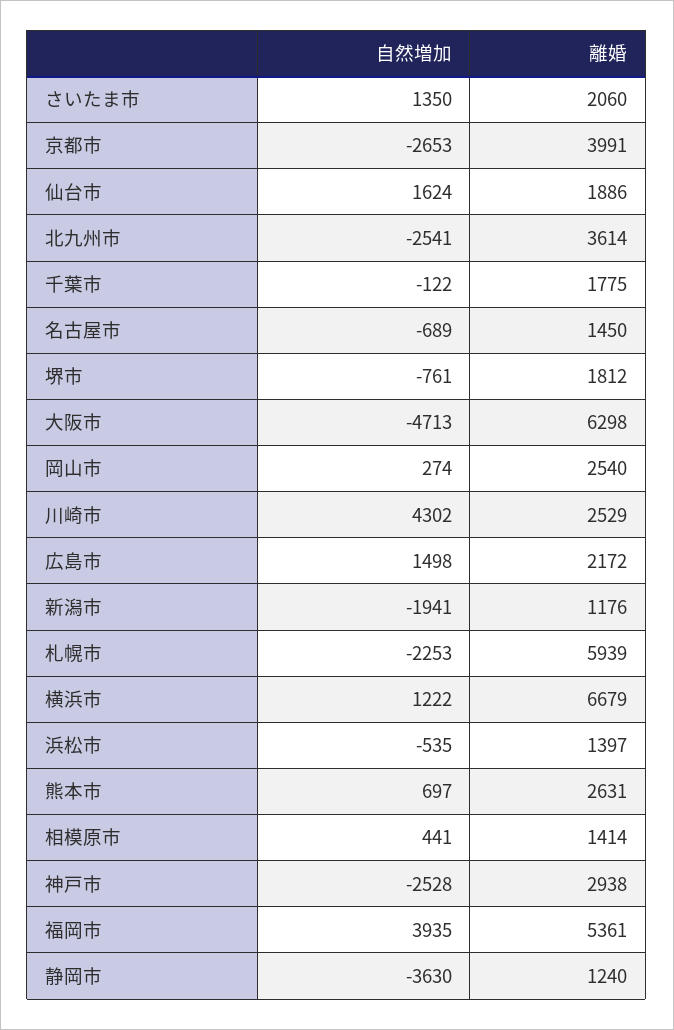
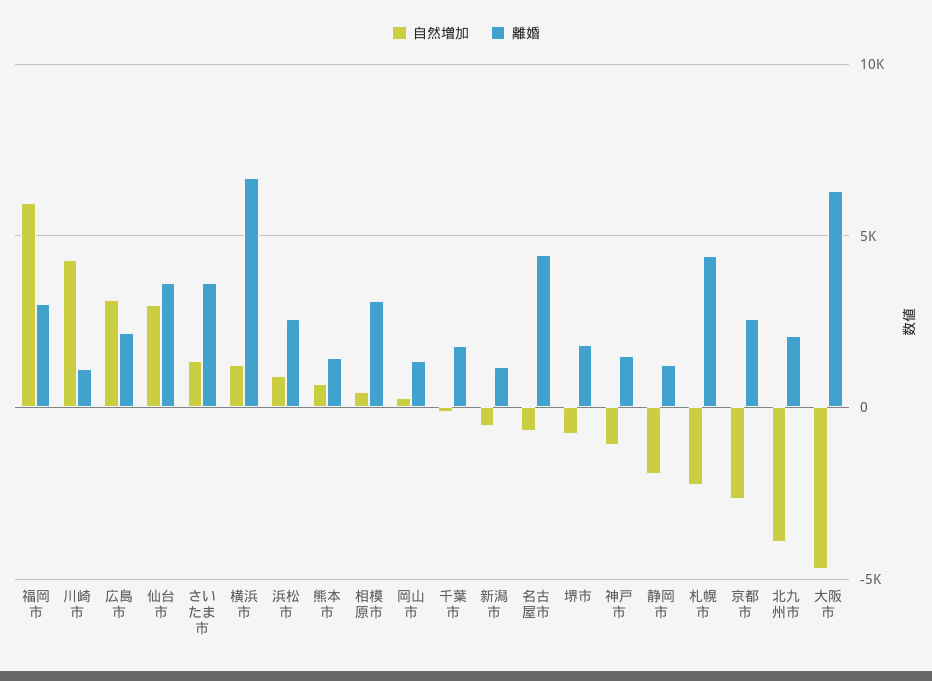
  {
    "自然増加": {
      "さいたま市": 1350,
      "京都市": -2653,
-     "仙台市": 1624,
+     "仙台市": 3000,
-     "北九州市": -2541,
+     "北九州市": -4000,
      "千葉市": -122,
      "名古屋市": -689,
      "堺市": -761,
      "大阪市": -4713,
      "岡山市": 274,
      "川崎市": 4302,
-     "広島市": 1498,
+     "広島市": 3000,
-     "新潟市": -1941,
+     "新潟市": -500,
      "札幌市": -2253,
      "横浜市": 1222,
-     "浜松市": -535,
+     "浜松市": 1000,
      "熊本市": 697,
      "相模原市": 441,
-     "神戸市": -2528,
+     "神戸市": -1000,
-     "福岡市": 3935,
+     "福岡市": 6000,
-     "静岡市": -3630
+     "静岡市": -2000
    },
    "離婚": {
-     "さいたま市": 2060,
+     "さいたま市": 3500,
-     "京都市": 3991,
+     "京都市": 2500,
-     "仙台市": 1886,
+     "仙台市": 3500,
-     "北九州市": 3614,
+     "北九州市": 2000,
      "千葉市": 1775,
-     "名古屋市": 1450,
+     "名古屋市": 4500,
      "堺市": 1812,
      "大阪市": 6298,
-     "岡山市": 2540,
+     "岡山市": 1500,
-     "川崎市": 2529,
+     "川崎市": 1000,
      "広島市": 2172,
      "新潟市": 1176,
-     "札幌市": 5939,
+     "札幌市": 4500,
      "横浜市": 6679,
-     "浜松市": 1397,
+     "浜松市": 2500,
-     "熊本市": 2631,
+     "熊本市": 1500,
-     "相模原市": 1414,
+     "相模原市": 3000,
-     "神戸市": 2938,
+     "神戸市": 1500,
-     "福岡市": 5361,
+     "福岡市": 3000,
      "静岡市": 1240
    }
  }

